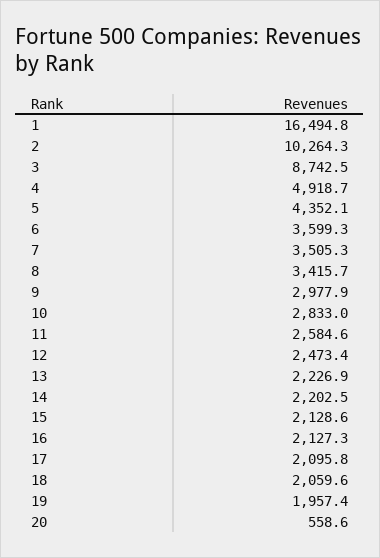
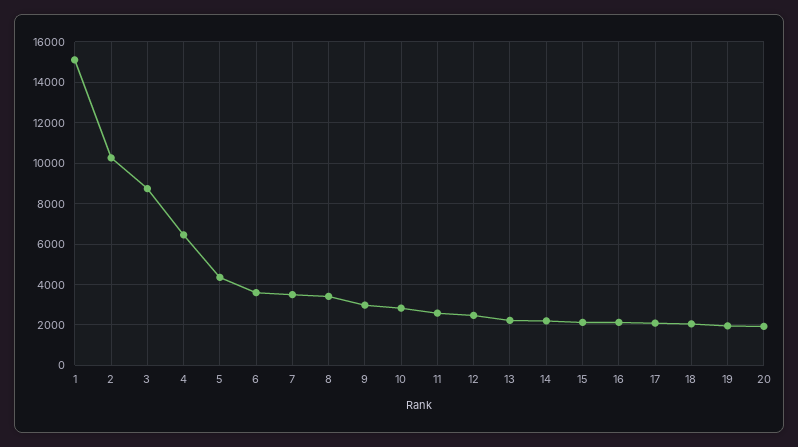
  {
-   "1": 16494.8,
+   "1": 15000,
    "2": 10264.3,
    "3": 8742.5,
-   "4": 4918.7,
+   "4": 6500,
    "5": 4352.1,
    "6": 3599.3,
    "7": 3505.3,
    "8": 3415.7,
    "9": 2977.9,
    "10": 2833,
    "11": 2584.6,
    "12": 2473.4,
    "13": 2226.9,
    "14": 2202.5,
    "15": 2128.6,
    "16": 2127.3,
    "17": 2095.8,
    "18": 2059.6,
    "19": 1957.4,
-   "20": 558.6
+   "20": 2000
  }

